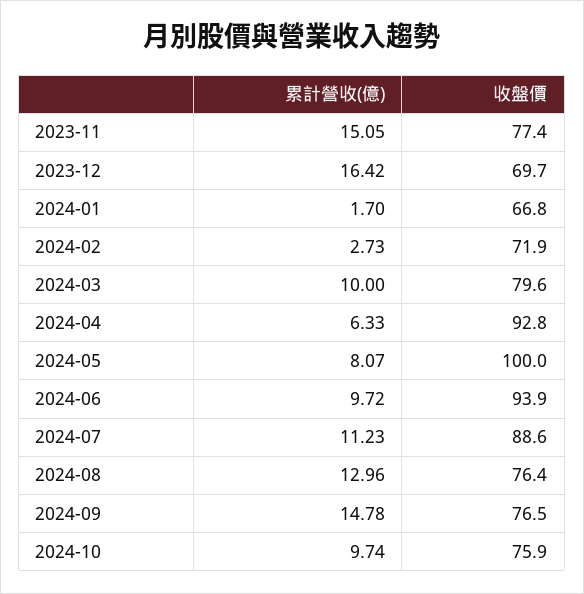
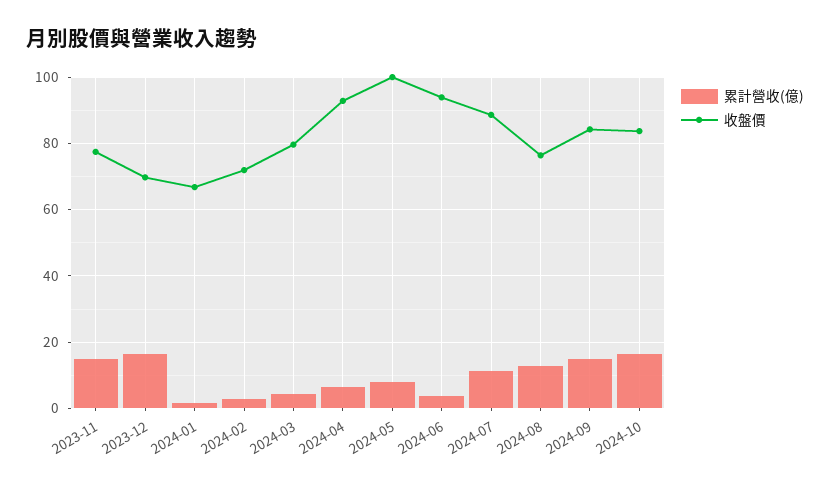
  {
    "累計營收(億)": {
      "2023-11": 15.05,
      "2023-12": 16.42,
      "2024-01": 1.7,
      "2024-02": 2.73,
-     "2024-03": 10,
+     "2024-03": 4,
      "2024-04": 6.33,
      "2024-05": 8.07,
-     "2024-06": 9.72,
+     "2024-06": 4,
      "2024-07": 11.23,
      "2024-08": 12.96,
      "2024-09": 14.78,
-     "2024-10": 9.74
+     "2024-10": 16
    },
    "收盤價": {
      "2023-11": 77.4,
      "2023-12": 69.7,
      "2024-01": 66.8,
      "2024-02": 71.9,
      "2024-03": 79.6,
      "2024-04": 92.8,
      "2024-05": 100,
      "2024-06": 93.9,
      "2024-07": 88.6,
      "2024-08": 76.4,
-     "2024-09": 76.5,
+     "2024-09": 84,
-     "2024-10": 75.9
+     "2024-10": 84
    }
  }

